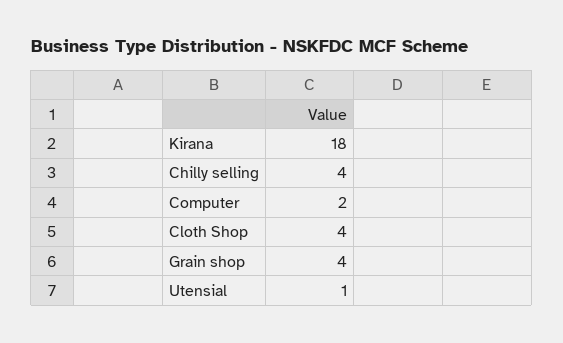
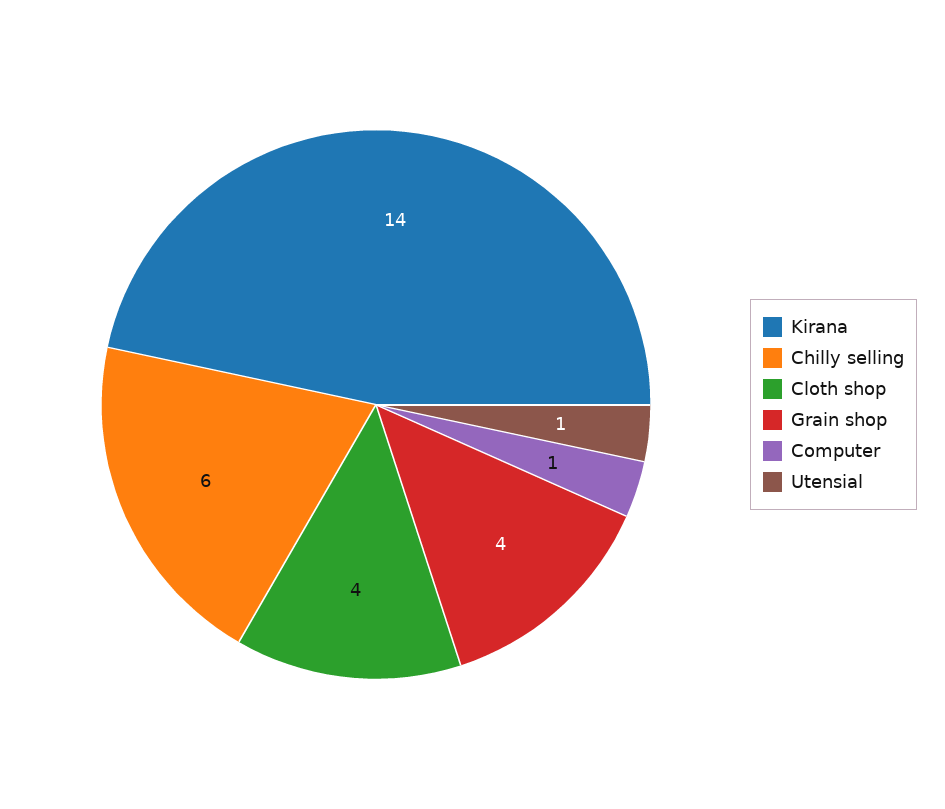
  {
-   "Kirana": 18,
+   "Kirana": 14,
-   "Chilly selling": 4,
+   "Chilly selling": 6,
-   "Computer": 2,
+   "Computer": 1,
    "Cloth Shop": 4,
    "Grain shop": 4,
    "Utensial": 1
  }

